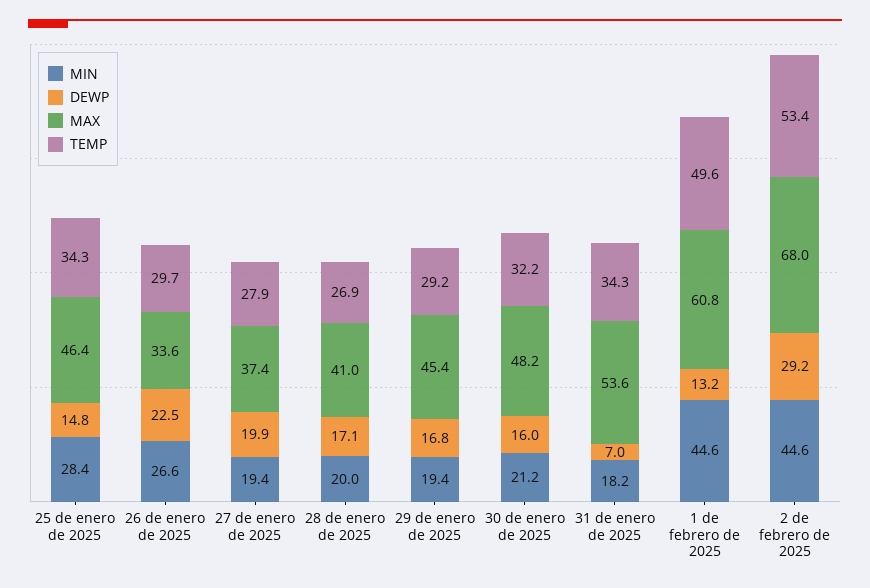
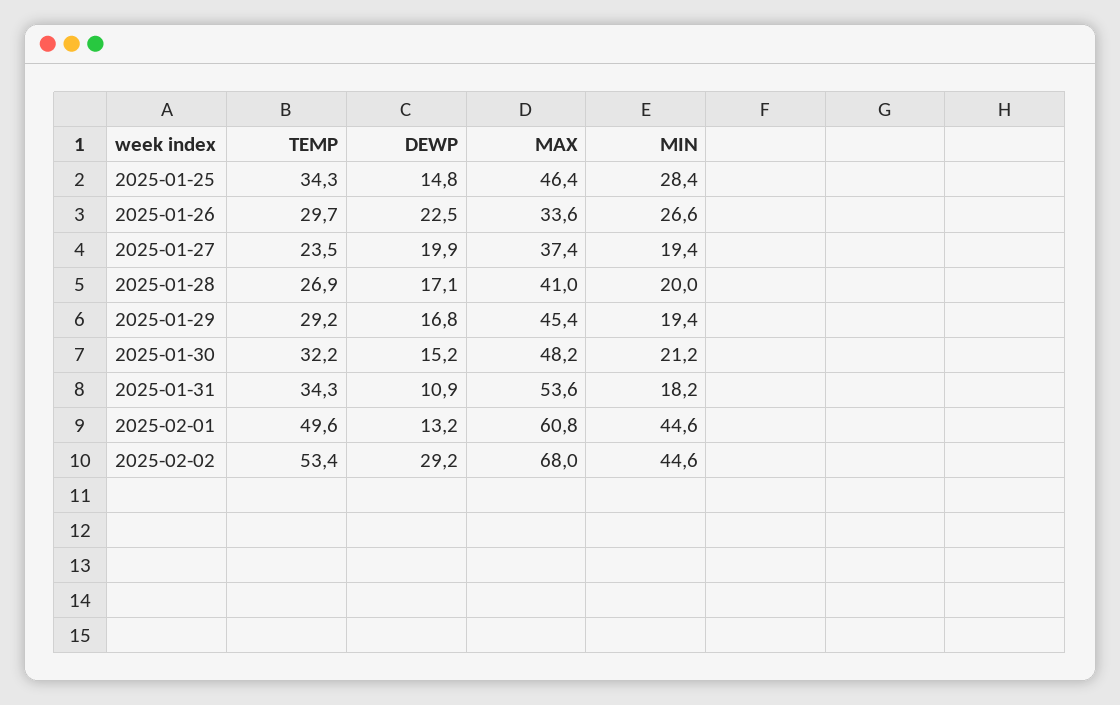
  {
    "MIN": {
      "25 de enero de 2025": 28.4,
      "26 de enero de 2025": 26.6,
      "27 de enero de 2025": 19.4,
      "28 de enero de 2025": 20,
      "29 de enero de 2025": 19.4,
      "30 de enero de 2025": 21.2,
      "31 de enero de 2025": 18.2,
      "1 de febrero de 2025": 44.6,
      "2 de febrero de 2025": 44.6
    },
    "DEWP": {
      "25 de enero de 2025": 14.8,
      "26 de enero de 2025": 22.5,
      "27 de enero de 2025": 19.9,
      "28 de enero de 2025": 17.1,
      "29 de enero de 2025": 16.8,
-     "30 de enero de 2025": 16,
+     "30 de enero de 2025": 15.2,
-     "31 de enero de 2025": 7,
+     "31 de enero de 2025": 10.9,
      "1 de febrero de 2025": 13.2,
      "2 de febrero de 2025": 29.2
    },
    "MAX": {
      "25 de enero de 2025": 46.4,
      "26 de enero de 2025": 33.6,
      "27 de enero de 2025": 37.4,
      "28 de enero de 2025": 41,
      "29 de enero de 2025": 45.4,
      "30 de enero de 2025": 48.2,
      "31 de enero de 2025": 53.6,
      "1 de febrero de 2025": 60.8,
      "2 de febrero de 2025": 68
    },
    "TEMP": {
      "25 de enero de 2025": 34.3,
      "26 de enero de 2025": 29.7,
-     "27 de enero de 2025": 27.9,
+     "27 de enero de 2025": 23.5,
      "28 de enero de 2025": 26.9,
      "29 de enero de 2025": 29.2,
      "30 de enero de 2025": 32.2,
      "31 de enero de 2025": 34.3,
      "1 de febrero de 2025": 49.6,
      "2 de febrero de 2025": 53.4
    }
  }

